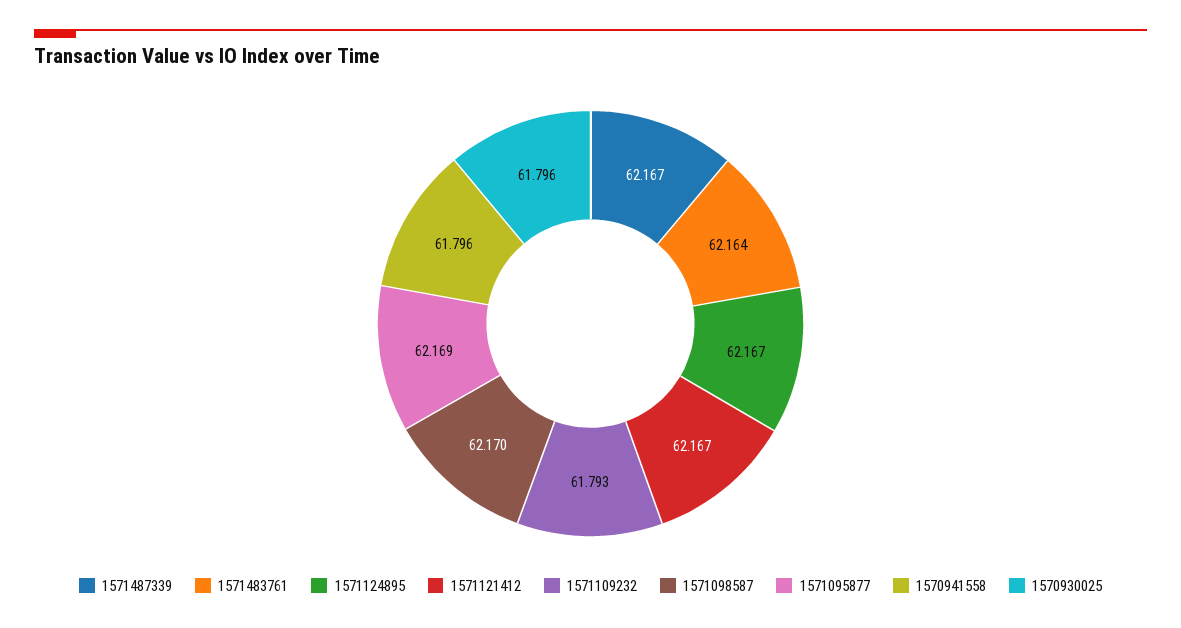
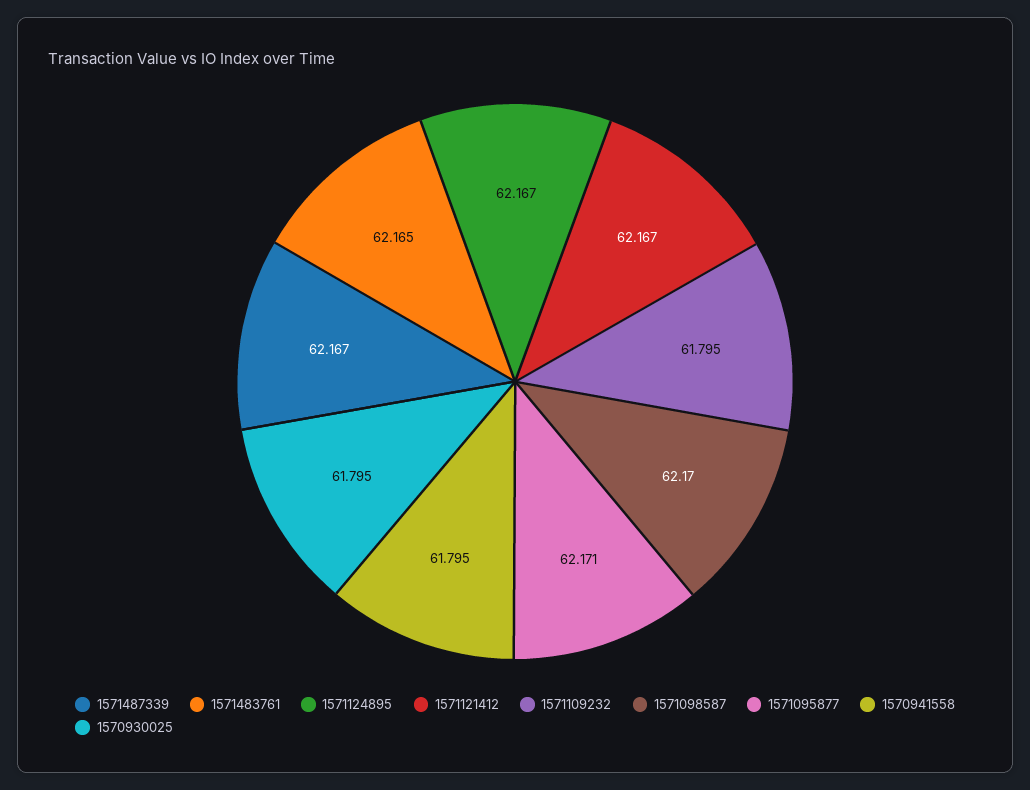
  {
    "1571487339": 62.167,
-   "1571483761": 62.164,
+   "1571483761": 62.165,
    "1571124895": 62.167,
    "1571121412": 62.167,
-   "1571109232": 61.793,
+   "1571109232": 61.795,
    "1571098587": 62.17,
-   "1571095877": 62.169,
+   "1571095877": 62.171,
-   "1570941558": 61.796,
+   "1570941558": 61.795,
-   "1570930025": 61.796
+   "1570930025": 61.795
  }

